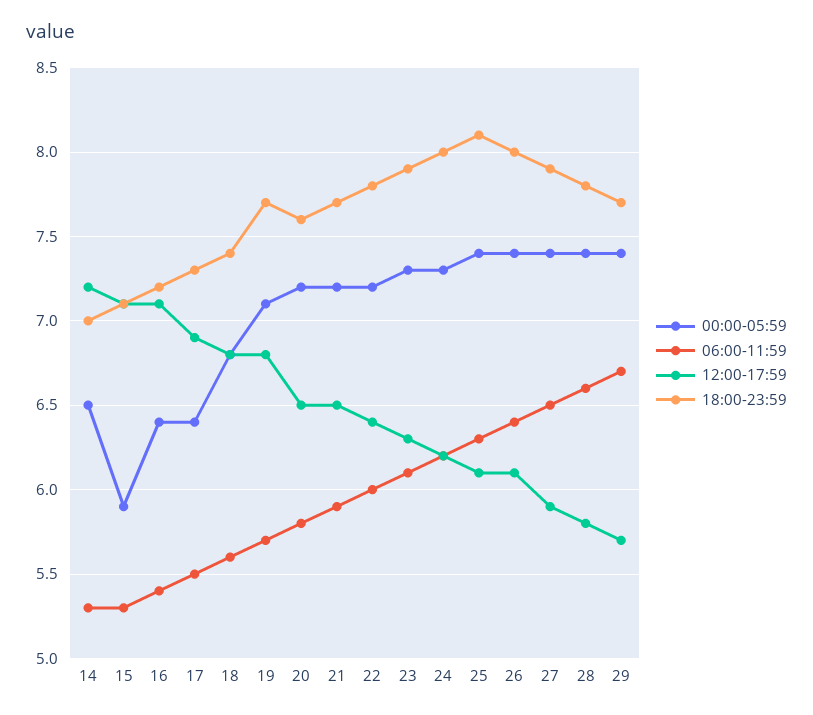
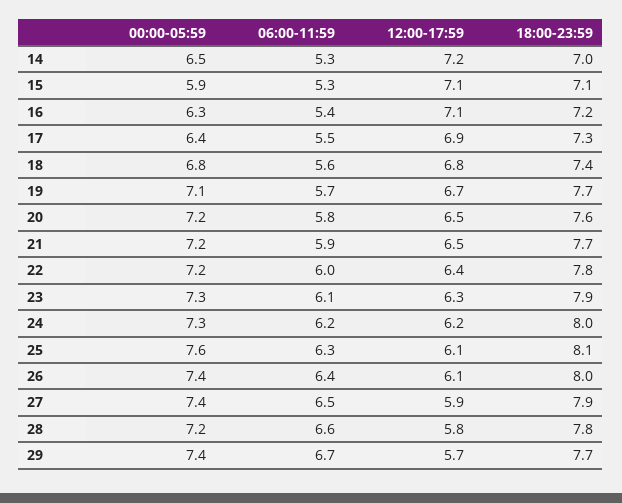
  {
    "00:00-05:59": {
      "14": 6.5,
      "15": 5.9,
-     "16": 6.4,
+     "16": 6.3,
      "17": 6.4,
      "18": 6.8,
      "19": 7.1,
      "20": 7.2,
      "21": 7.2,
      "22": 7.2,
      "23": 7.3,
      "24": 7.3,
-     "25": 7.4,
+     "25": 7.6,
      "26": 7.4,
      "27": 7.4,
-     "28": 7.4,
+     "28": 7.2,
      "29": 7.4
    },
    "06:00-11:59": {
      "14": 5.3,
      "15": 5.3,
      "16": 5.4,
      "17": 5.5,
      "18": 5.6,
      "19": 5.7,
      "20": 5.8,
      "21": 5.9,
      "22": 6,
      "23": 6.1,
      "24": 6.2,
      "25": 6.3,
      "26": 6.4,
      "27": 6.5,
      "28": 6.6,
      "29": 6.7
    },
    "12:00-17:59": {
      "14": 7.2,
      "15": 7.1,
      "16": 7.1,
      "17": 6.9,
      "18": 6.8,
-     "19": 6.8,
+     "19": 6.7,
      "20": 6.5,
      "21": 6.5,
      "22": 6.4,
      "23": 6.3,
      "24": 6.2,
      "25": 6.1,
      "26": 6.1,
      "27": 5.9,
      "28": 5.8,
      "29": 5.7
    },
    "18:00-23:59": {
      "14": 7,
      "15": 7.1,
      "16": 7.2,
      "17": 7.3,
      "18": 7.4,
      "19": 7.7,
      "20": 7.6,
      "21": 7.7,
      "22": 7.8,
      "23": 7.9,
      "24": 8,
      "25": 8.1,
      "26": 8,
      "27": 7.9,
      "28": 7.8,
      "29": 7.7
    }
  }

